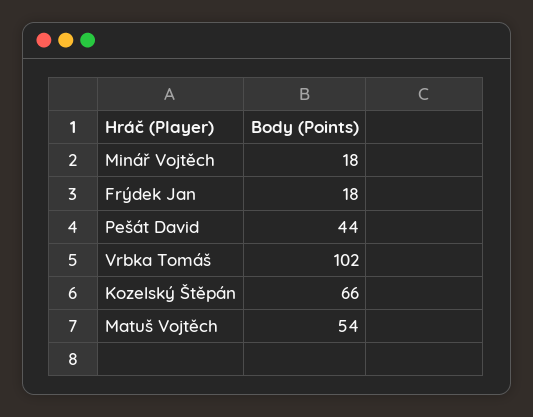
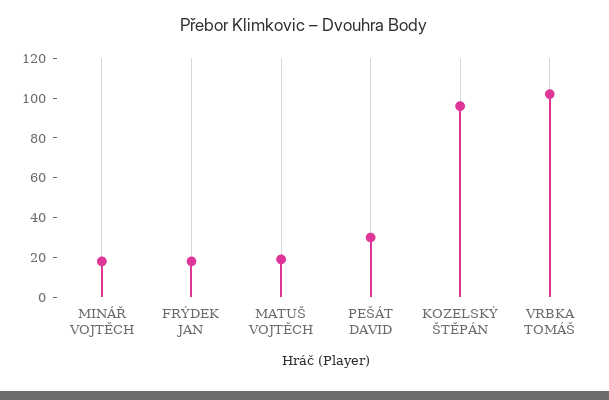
  {
    "Minář Vojtěch": 18,
    "Frýdek Jan": 18,
-   "Pešát David": 44,
+   "Pešát David": 30,
    "Vrbka Tomáš": 102,
-   "Kozelský Štěpán": 66,
+   "Kozelský Štěpán": 95,
-   "Matuš Vojtěch": 54
+   "Matuš Vojtěch": 20
  }

